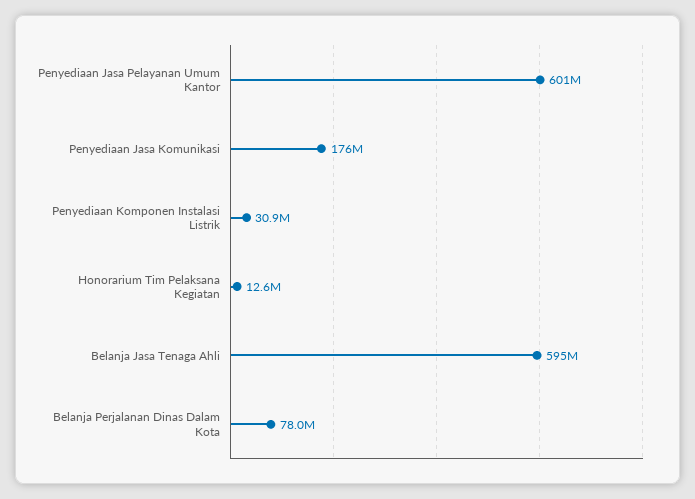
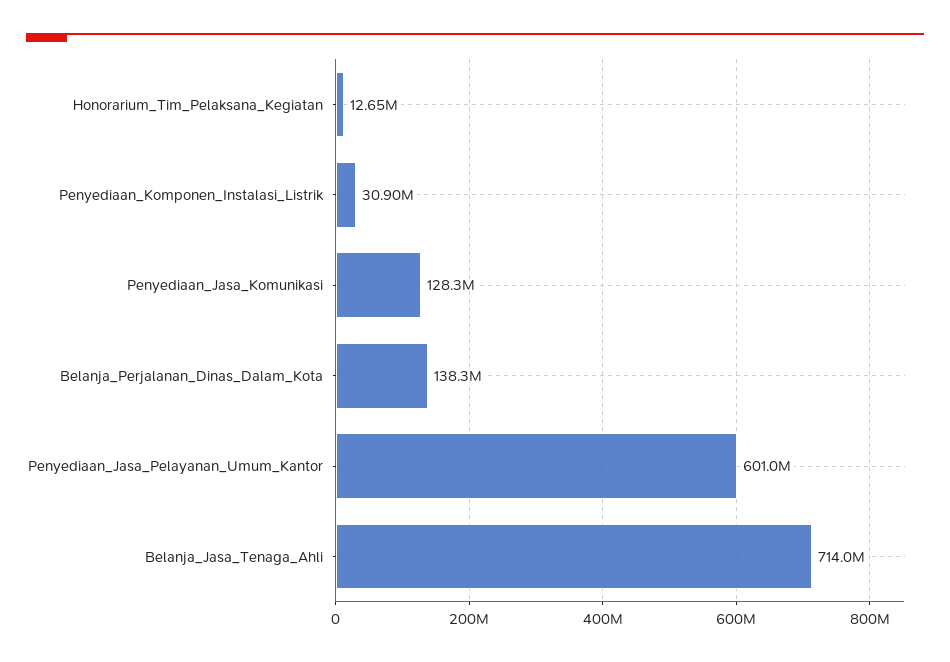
  {
    "Penyediaan Jasa Pelayanan Umum Kantor": 601000000,
-   "Penyediaan Jasa Komunikasi": 176000000,
+   "Penyediaan Jasa Komunikasi": 128300000,
    "Penyediaan Komponen Instalasi Listrik": 30900000,
    "Honorarium Tim Pelaksana Kegiatan": 12650000,
-   "Belanja Jasa Tenaga Ahli": 595000000,
+   "Belanja Jasa Tenaga Ahli": 714000000,
-   "Belanja Perjalanan Dinas Dalam Kota": 78000000
+   "Belanja Perjalanan Dinas Dalam Kota": 138300000
  }

